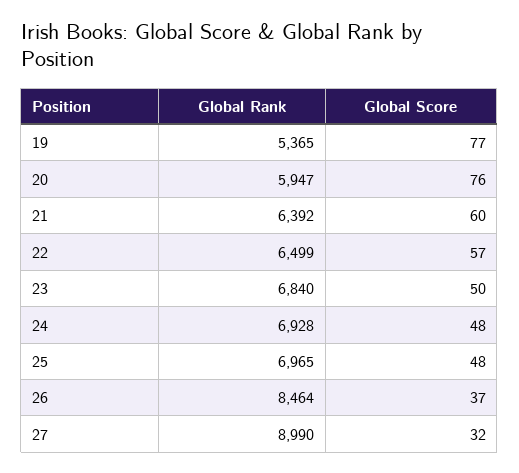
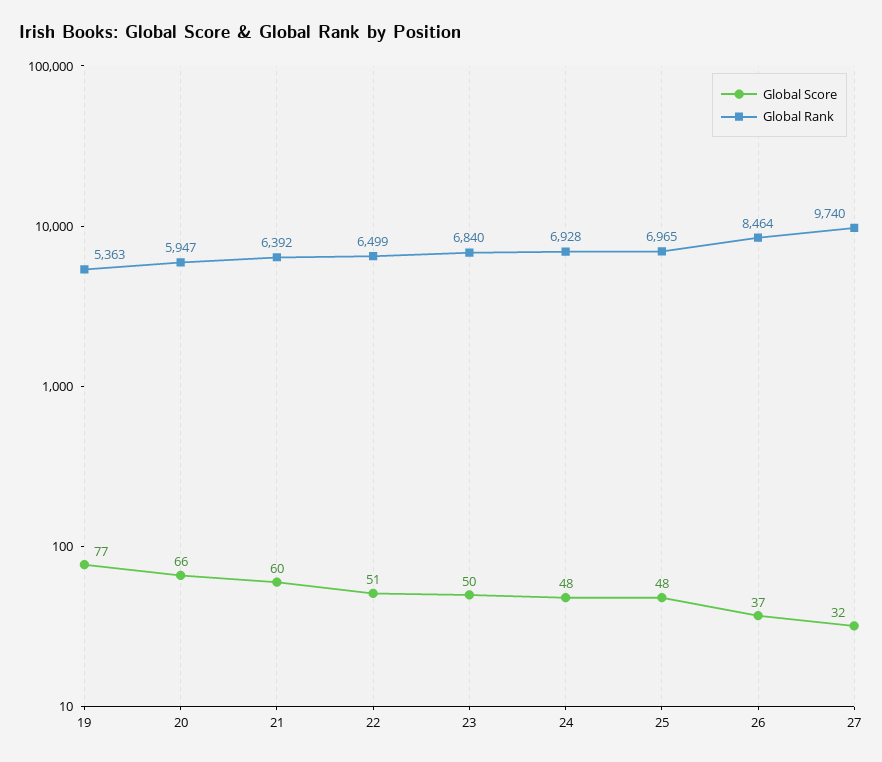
  {
    "Global Rank": {
-     "19": 5365,
+     "19": 5363,
      "20": 5947,
      "21": 6392,
      "22": 6499,
      "23": 6840,
      "24": 6928,
      "25": 6965,
      "26": 8464,
-     "27": 8990
+     "27": 9740
    },
    "Global Score": {
      "19": 77,
-     "20": 76,
+     "20": 66,
      "21": 60,
-     "22": 57,
+     "22": 51,
      "23": 50,
      "24": 48,
      "25": 48,
      "26": 37,
      "27": 32
    }
  }

